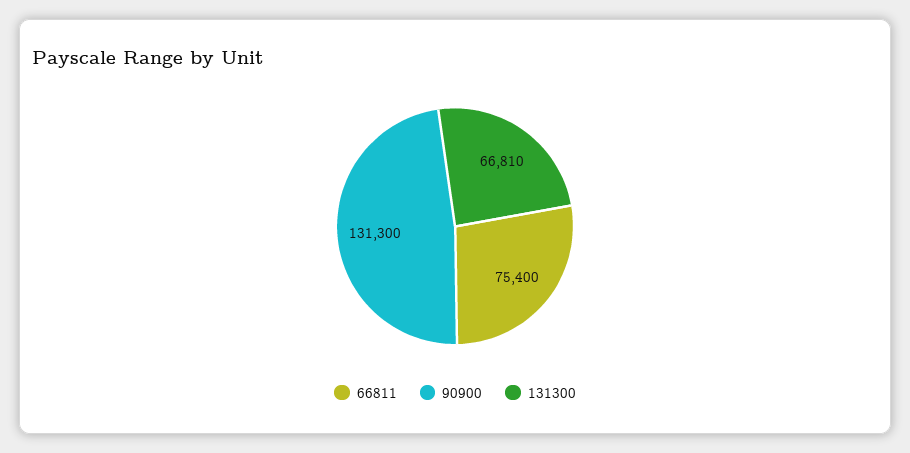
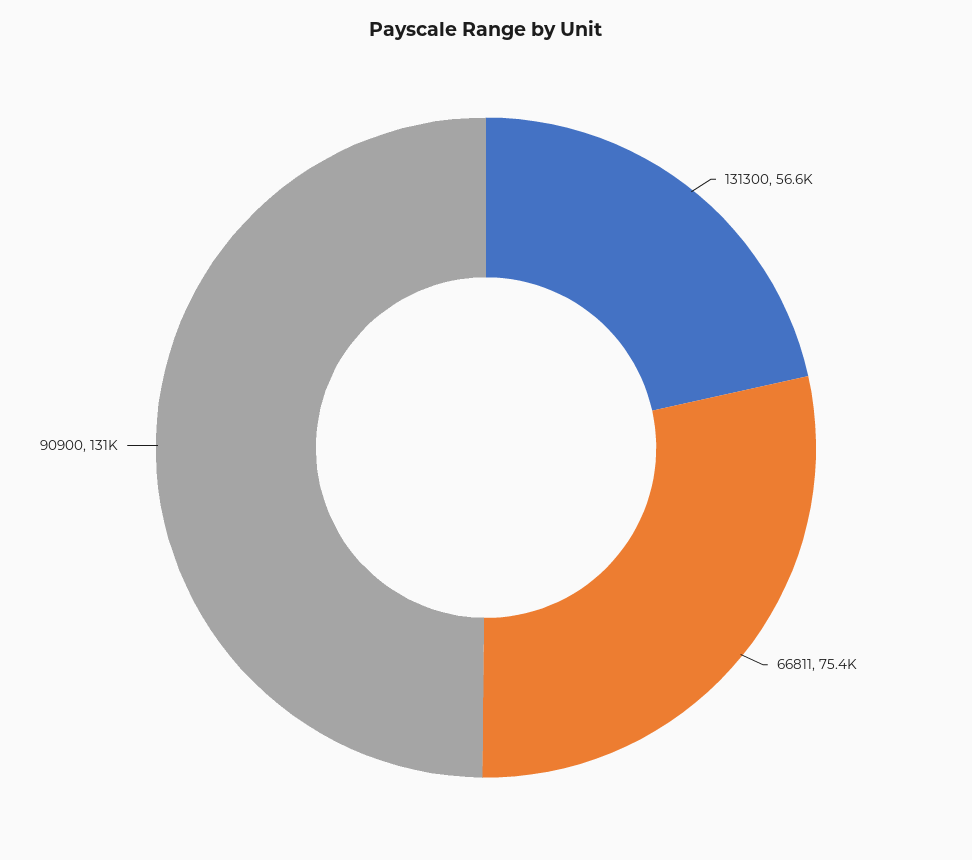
  {
    "66811": 75400,
    "90900": 131300,
-   "131300": 66810
+   "131300": 56600
  }

